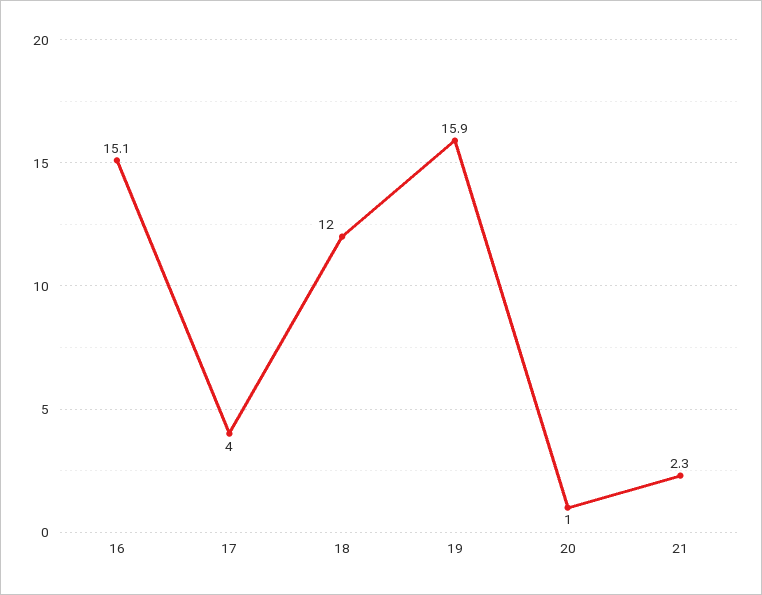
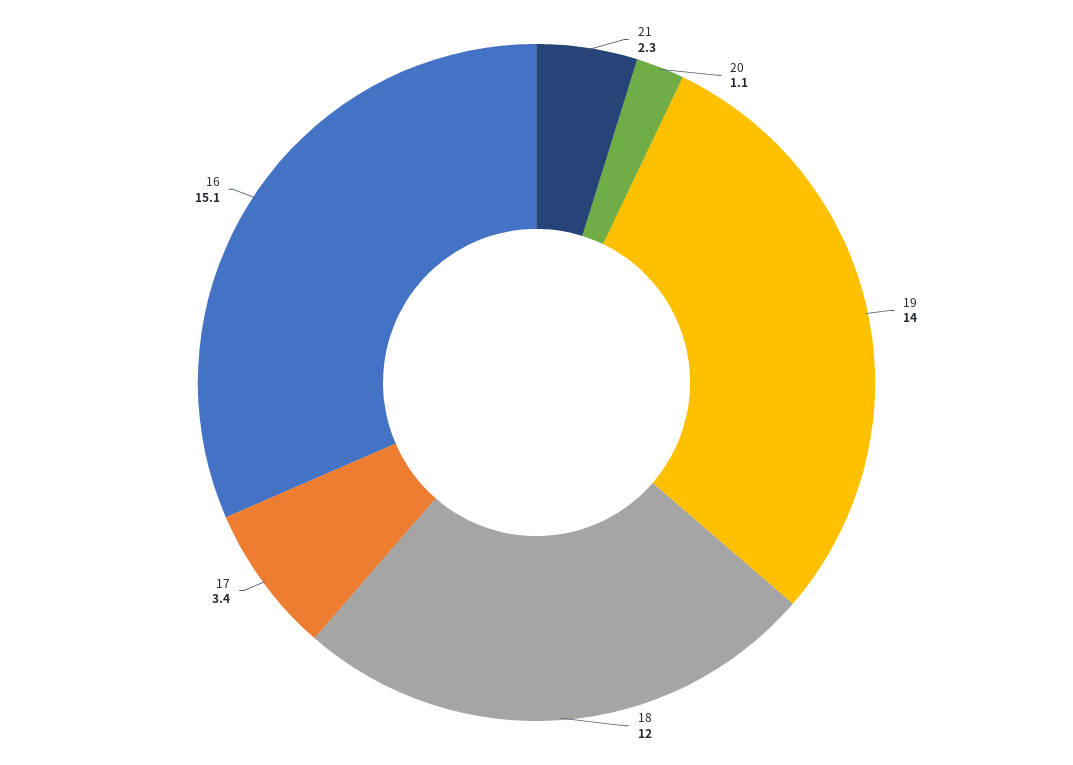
  {
    "16": 15.1,
-   "17": 4,
+   "17": 3.4,
    "18": 12,
-   "19": 15.9,
+   "19": 14,
-   "20": 1,
+   "20": 1.1,
    "21": 2.3
  }

